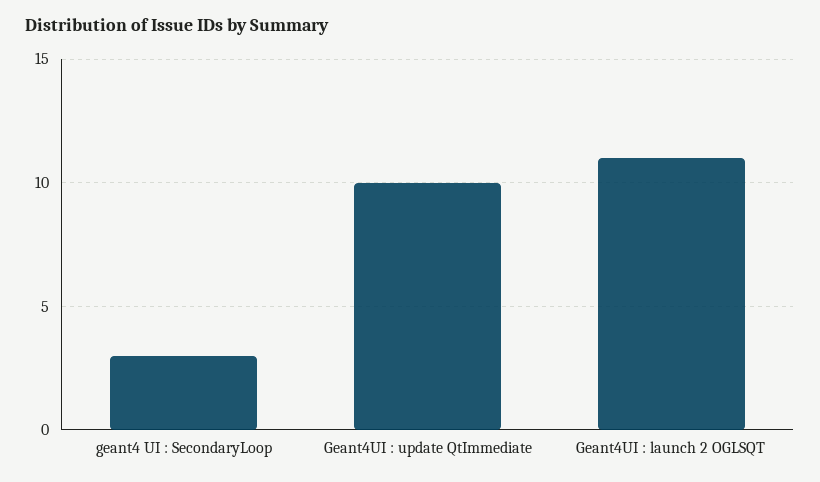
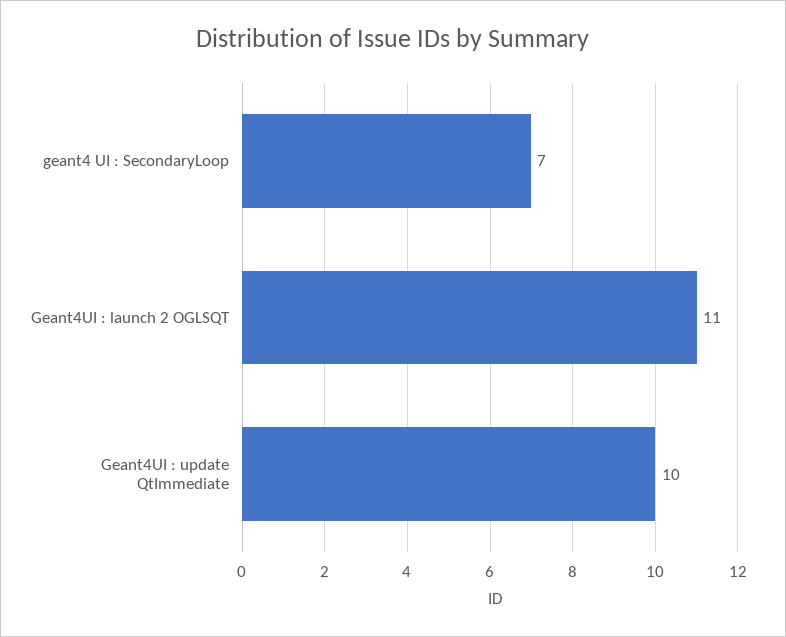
  {
-   "geant4 UI : SecondaryLoop": 3,
+   "geant4 UI : SecondaryLoop": 7,
    "Geant4UI : update QtImmediate": 10,
    "Geant4UI : launch 2 OGLSQT": 11
  }

